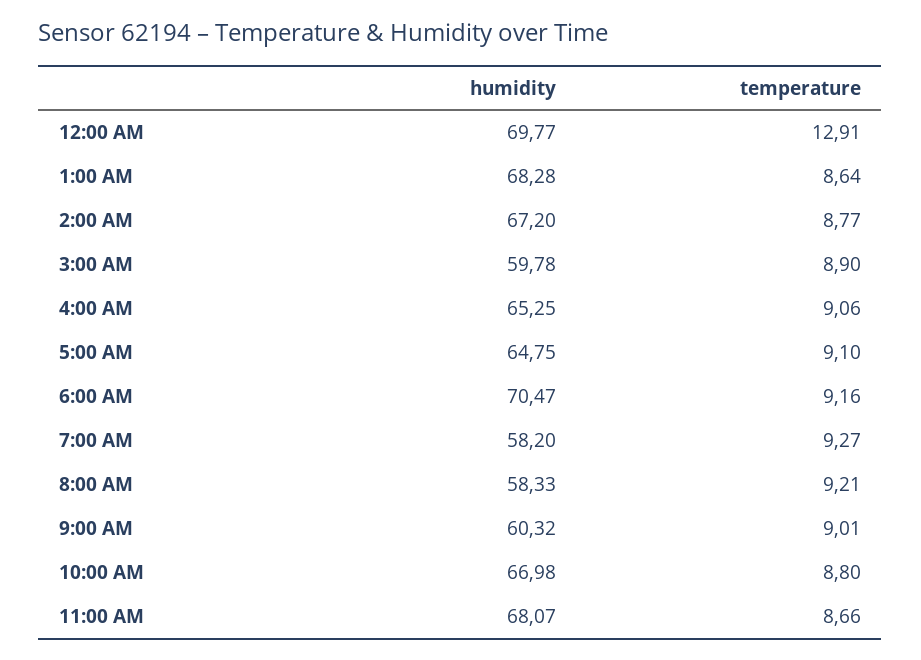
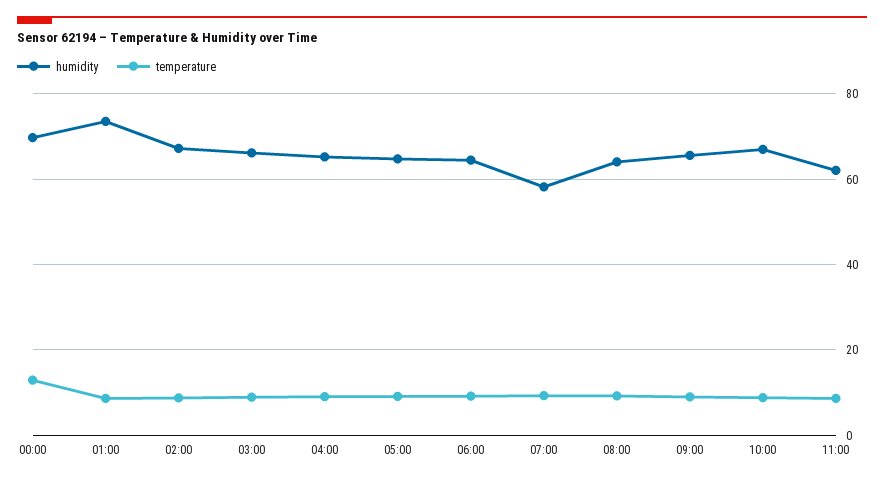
  {
    "humidity": {
      "12:00 AM": 69.77,
-     "1:00 AM": 68.28,
+     "1:00 AM": 74,
      "2:00 AM": 67.2,
-     "3:00 AM": 59.78,
+     "3:00 AM": 66,
      "4:00 AM": 65.25,
      "5:00 AM": 64.75,
-     "6:00 AM": 70.47,
+     "6:00 AM": 64,
      "7:00 AM": 58.2,
-     "8:00 AM": 58.33,
+     "8:00 AM": 64,
-     "9:00 AM": 60.32,
+     "9:00 AM": 66,
      "10:00 AM": 66.98,
-     "11:00 AM": 68.07
+     "11:00 AM": 62
    },
    "temperature": {
      "12:00 AM": 12.91,
      "1:00 AM": 8.64,
      "2:00 AM": 8.77,
      "3:00 AM": 8.9,
      "4:00 AM": 9.06,
      "5:00 AM": 9.1,
      "6:00 AM": 9.16,
      "7:00 AM": 9.27,
      "8:00 AM": 9.21,
      "9:00 AM": 9.01,
      "10:00 AM": 8.8,
      "11:00 AM": 8.66
    }
  }

